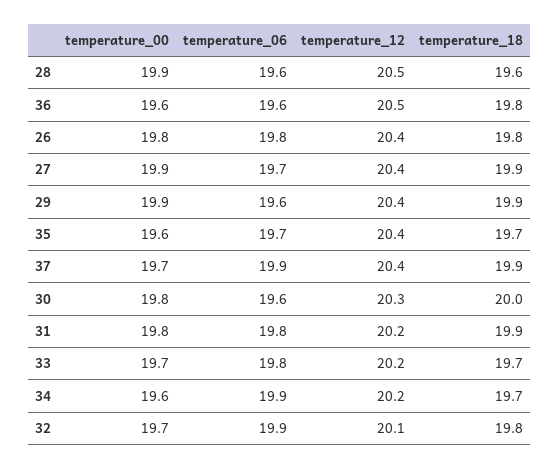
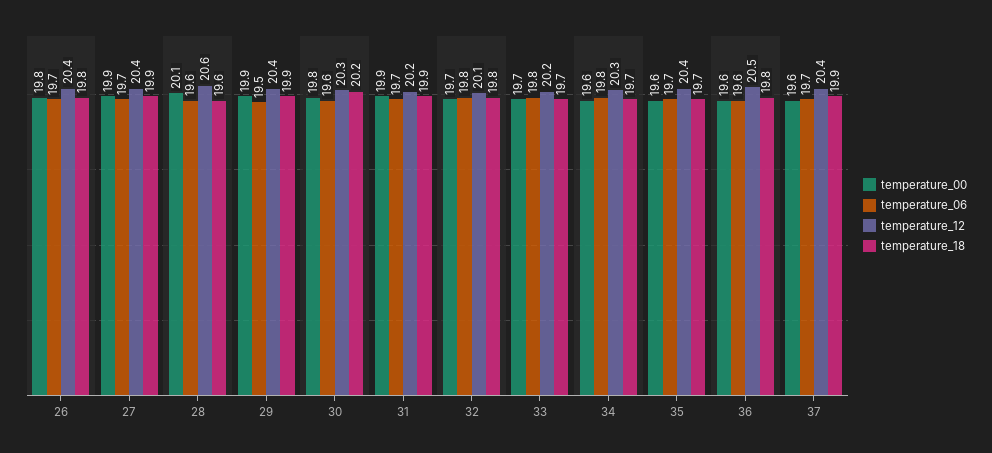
  {
    "temperature_00": {
-     "28": 19.9,
+     "28": 20.1,
      "36": 19.6,
      "26": 19.8,
      "27": 19.9,
      "29": 19.9,
      "35": 19.6,
-     "37": 19.7,
+     "37": 19.6,
      "30": 19.8,
-     "31": 19.8,
+     "31": 19.9,
      "33": 19.7,
      "34": 19.6,
      "32": 19.7
    },
    "temperature_06": {
      "28": 19.6,
      "36": 19.6,
-     "26": 19.8,
+     "26": 19.7,
      "27": 19.7,
-     "29": 19.6,
+     "29": 19.5,
      "35": 19.7,
-     "37": 19.9,
+     "37": 19.7,
      "30": 19.6,
-     "31": 19.8,
+     "31": 19.7,
      "33": 19.8,
-     "34": 19.9,
+     "34": 19.8,
-     "32": 19.9
+     "32": 19.8
    },
    "temperature_12": {
-     "28": 20.5,
+     "28": 20.6,
      "36": 20.5,
      "26": 20.4,
      "27": 20.4,
      "29": 20.4,
      "35": 20.4,
      "37": 20.4,
      "30": 20.3,
      "31": 20.2,
      "33": 20.2,
-     "34": 20.2,
+     "34": 20.3,
      "32": 20.1
    },
    "temperature_18": {
      "28": 19.6,
      "36": 19.8,
      "26": 19.8,
      "27": 19.9,
      "29": 19.9,
      "35": 19.7,
      "37": 19.9,
-     "30": 20,
+     "30": 20.2,
      "31": 19.9,
      "33": 19.7,
      "34": 19.7,
      "32": 19.8
    }
  }

